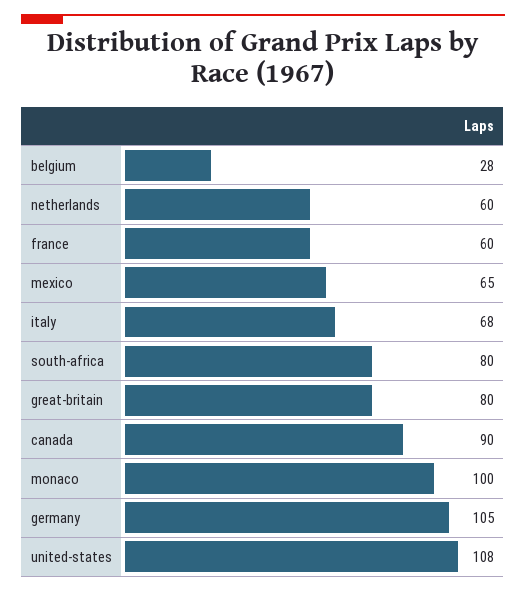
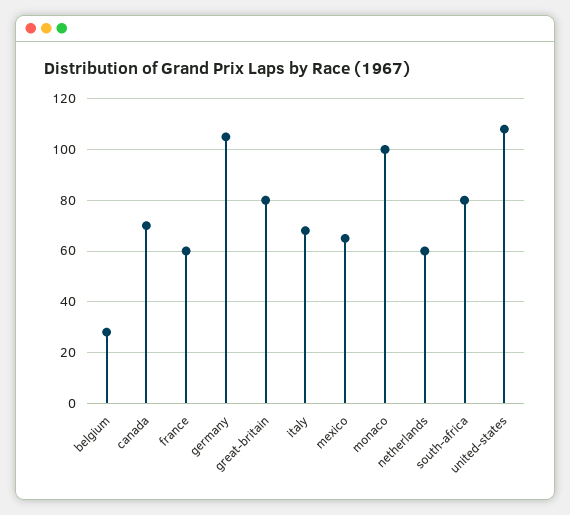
  {
    "belgium": 28,
    "netherlands": 60,
    "france": 60,
    "mexico": 65,
    "italy": 68,
    "south-africa": 80,
    "great-britain": 80,
-   "canada": 90,
+   "canada": 70,
    "monaco": 100,
    "germany": 105,
    "united-states": 108
  }

